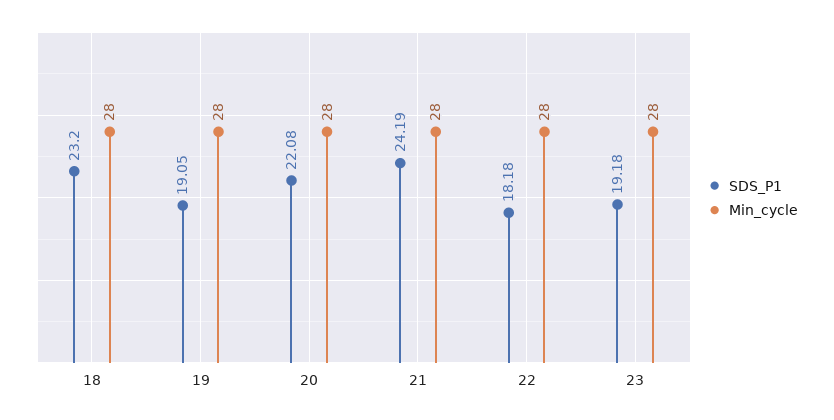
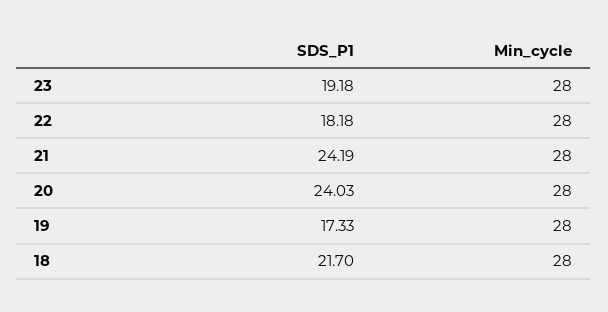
  {
    "SDS_P1": {
-     "18": 23.2,
+     "18": 21.7,
-     "19": 19.05,
+     "19": 17.33,
-     "20": 22.08,
+     "20": 24.03,
      "21": 24.19,
      "22": 18.18,
      "23": 19.18
    },
    "Min_cycle": {
      "18": 28,
      "19": 28,
      "20": 28,
      "21": 28,
      "22": 28,
      "23": 28
    }
  }

